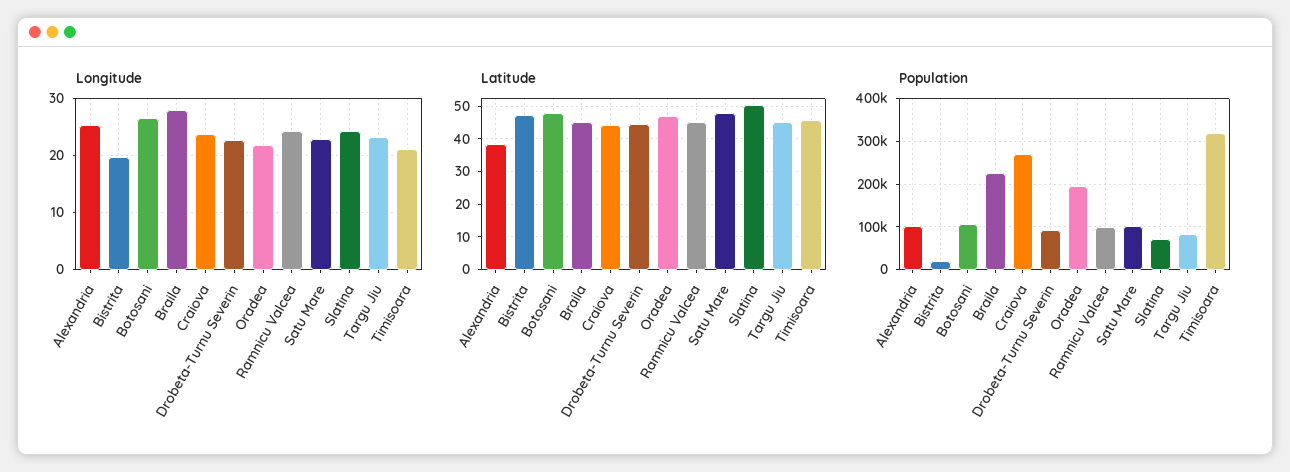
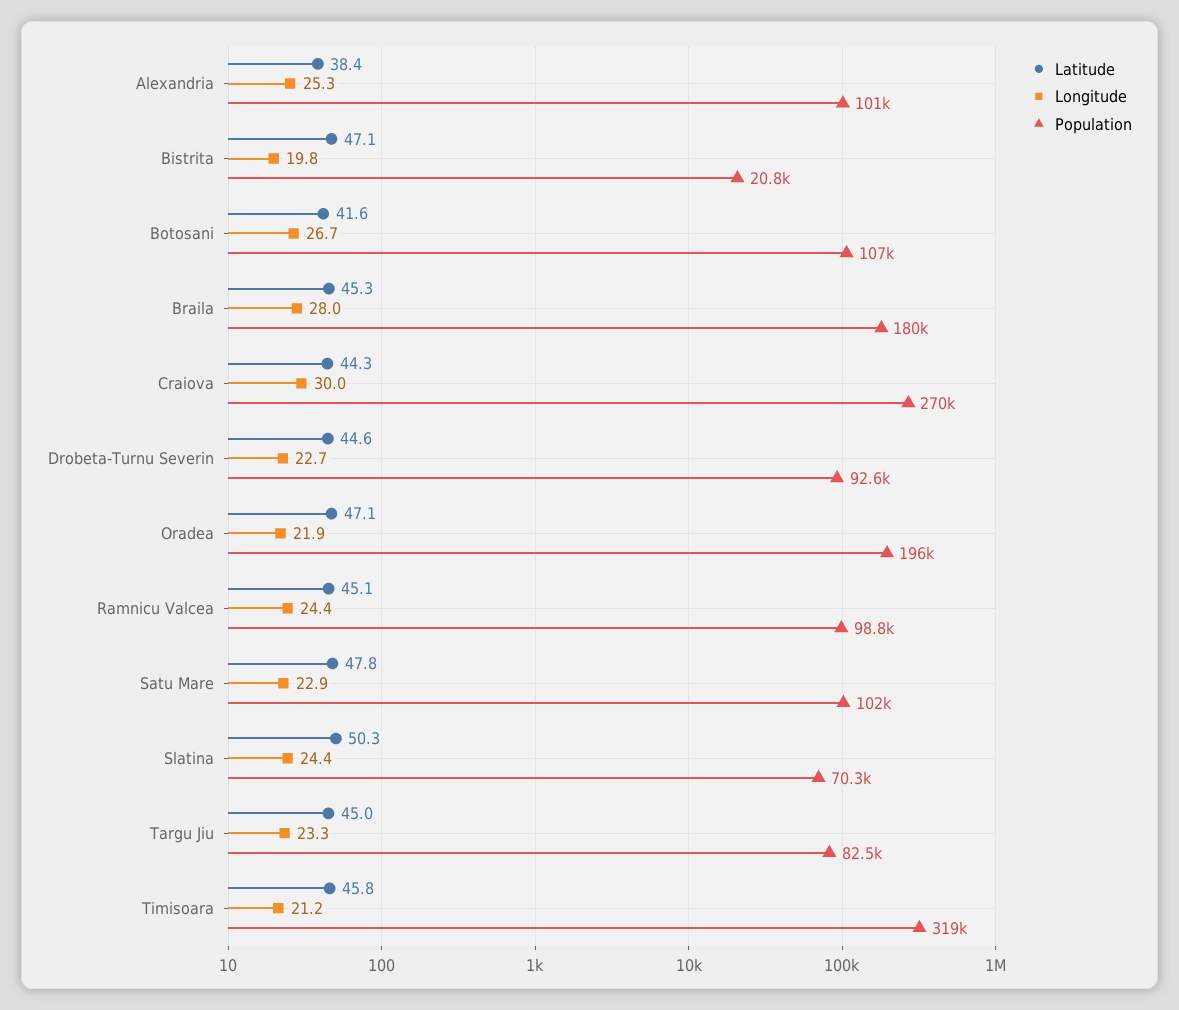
  {
    "Longitude": {
      "Alexandria": 25.3,
      "Bistrita": 19.8,
      "Botosani": 26.7,
      "Braila": 28,
-     "Craiova": 24,
+     "Craiova": 30,
      "Drobeta-Turnu Severin": 22.7,
      "Oradea": 21.9,
      "Ramnicu Valcea": 24.4,
      "Satu Mare": 22.9,
      "Slatina": 24.4,
      "Targu Jiu": 23.3,
      "Timisoara": 21.2
    },
    "Latitude": {
      "Alexandria": 38.4,
      "Bistrita": 47.1,
-     "Botosani": 48,
+     "Botosani": 41.6,
      "Braila": 45.3,
      "Craiova": 44.3,
      "Drobeta-Turnu Severin": 44.6,
      "Oradea": 47.1,
      "Ramnicu Valcea": 45.1,
      "Satu Mare": 47.8,
      "Slatina": 50.3,
      "Targu Jiu": 45,
      "Timisoara": 45.8
    },
    "Population": {
      "Alexandria": 101000,
      "Bistrita": 20800,
      "Botosani": 107000,
-     "Braila": 220000,
+     "Braila": 180000,
      "Craiova": 270000,
      "Drobeta-Turnu Severin": 92600,
      "Oradea": 196000,
      "Ramnicu Valcea": 98800,
      "Satu Mare": 102000,
      "Slatina": 70300,
      "Targu Jiu": 82500,
      "Timisoara": 319000
    }
  }

